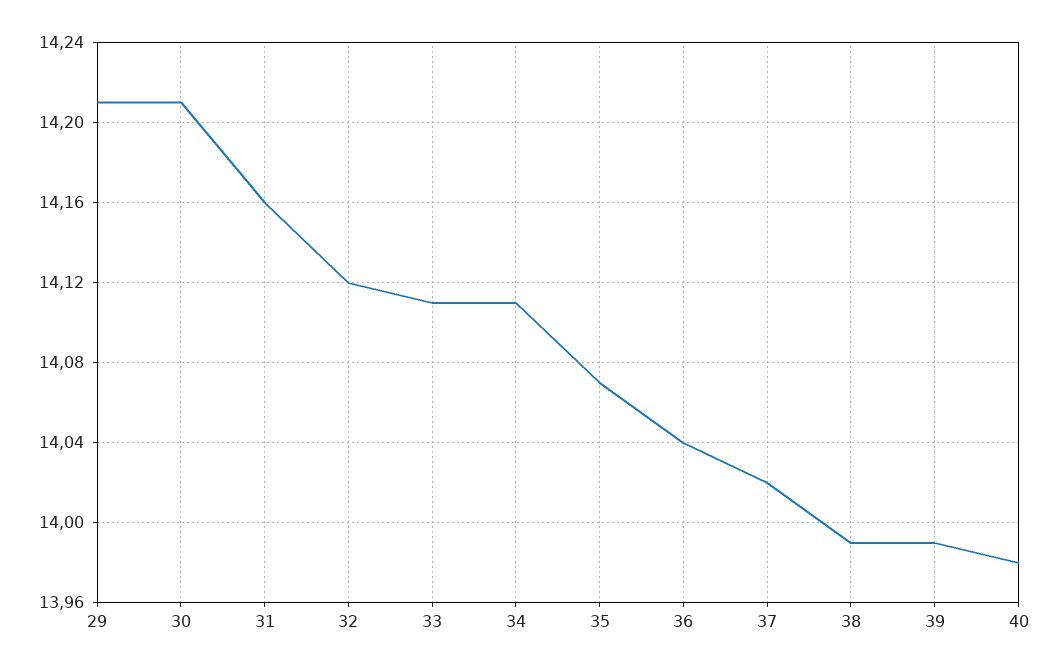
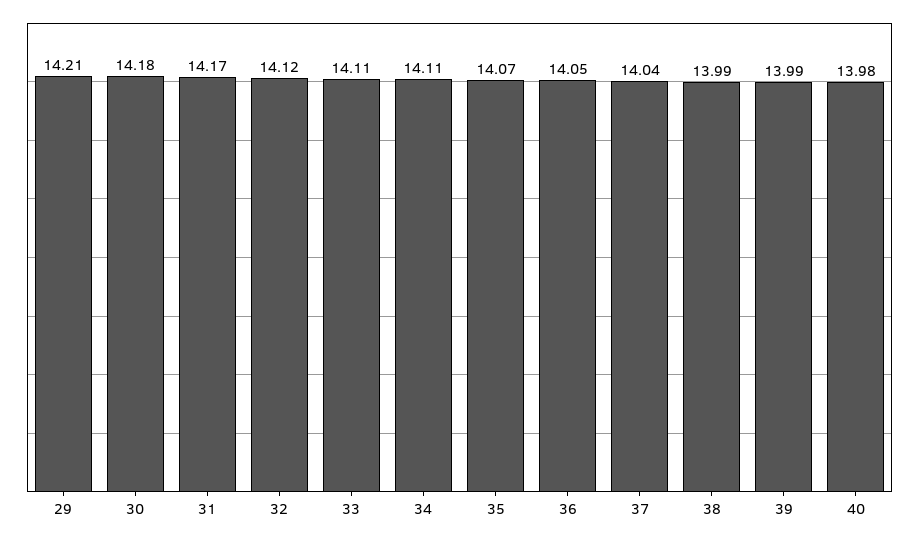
  {
    "29": 14.21,
-   "30": 14.21,
+   "30": 14.18,
-   "31": 14.16,
+   "31": 14.17,
    "32": 14.12,
    "33": 14.11,
    "34": 14.11,
    "35": 14.07,
-   "36": 14.04,
+   "36": 14.05,
-   "37": 14.02,
+   "37": 14.04,
    "38": 13.99,
    "39": 13.99,
    "40": 13.98
  }

